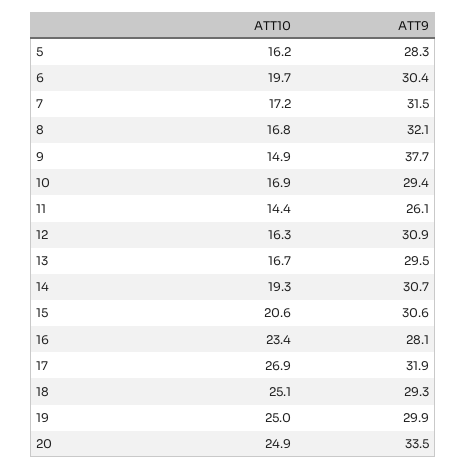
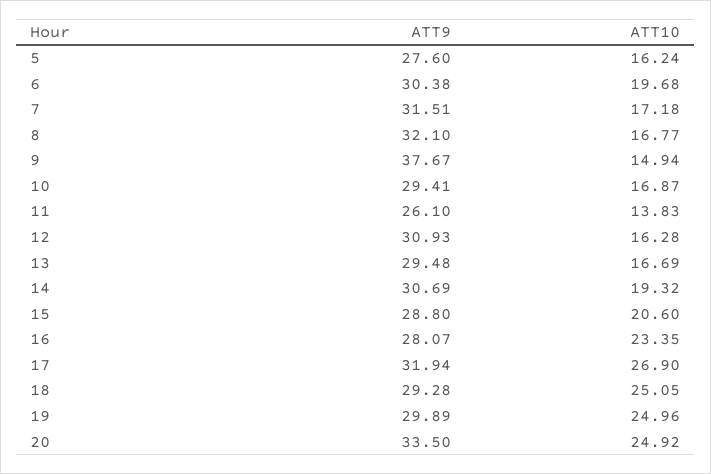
  {
    "ATT10": {
      "5": 16.24,
      "6": 19.68,
      "7": 17.18,
      "8": 16.77,
      "9": 14.94,
      "10": 16.87,
-     "11": 14.4,
+     "11": 13.83,
      "12": 16.28,
      "13": 16.69,
      "14": 19.32,
      "15": 20.6,
      "16": 23.35,
      "17": 26.9,
      "18": 25.05,
      "19": 24.96,
      "20": 24.92
    },
    "ATT9": {
-     "5": 28.3,
+     "5": 27.6,
      "6": 30.38,
      "7": 31.51,
      "8": 32.1,
      "9": 37.67,
      "10": 29.41,
      "11": 26.1,
      "12": 30.93,
      "13": 29.48,
      "14": 30.69,
-     "15": 30.6,
+     "15": 28.8,
      "16": 28.07,
      "17": 31.94,
      "18": 29.28,
      "19": 29.89,
      "20": 33.5
    }
  }

